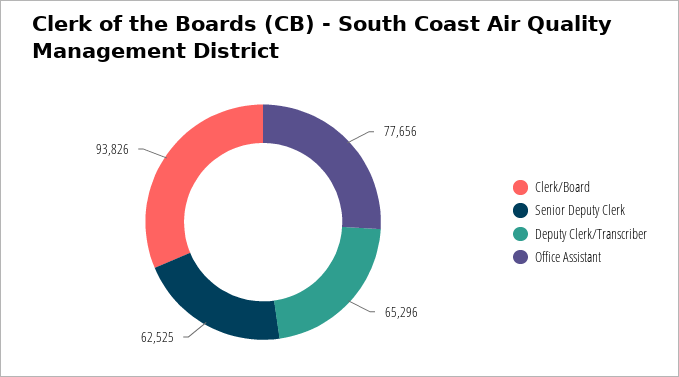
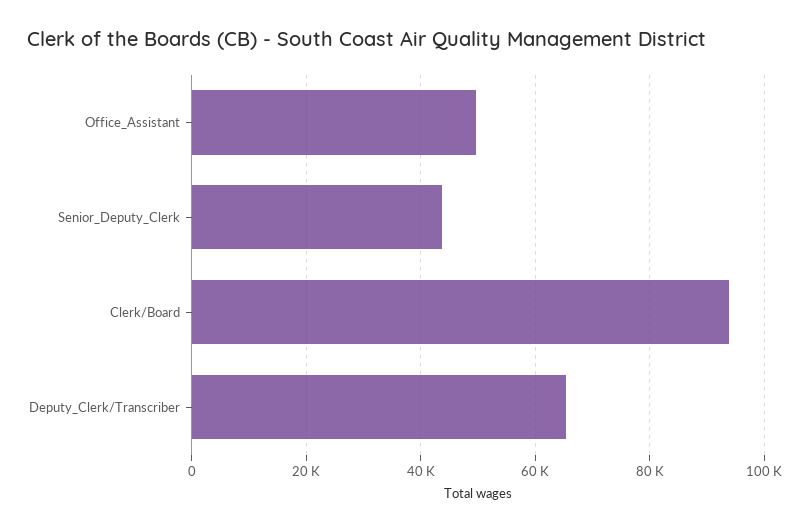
  {
    "Clerk/Board": 93826,
-   "Senior Deputy Clerk": 62525,
+   "Senior Deputy Clerk": 44000,
    "Deputy Clerk/Transcriber": 65296,
-   "Office Assistant": 77656
+   "Office Assistant": 50000
  }

